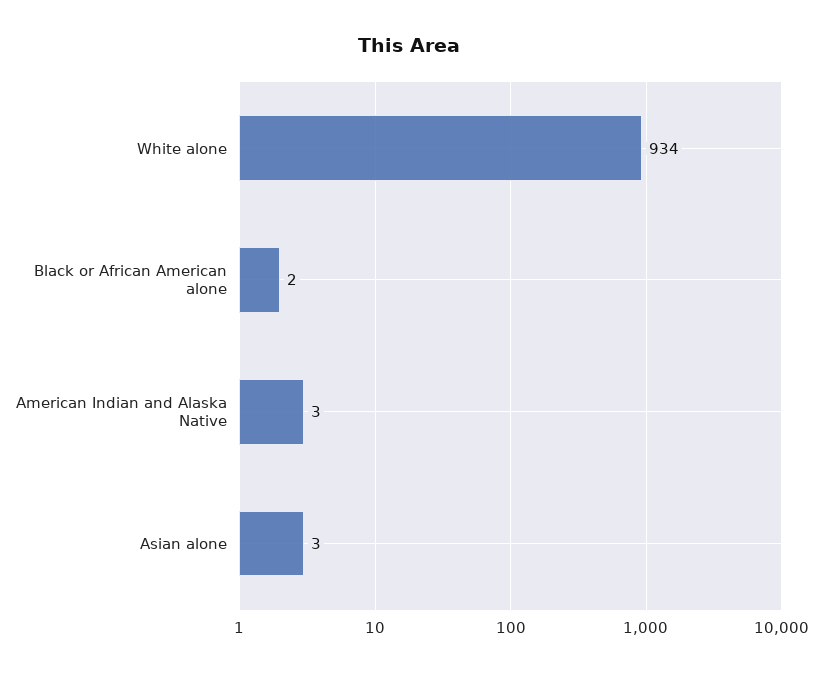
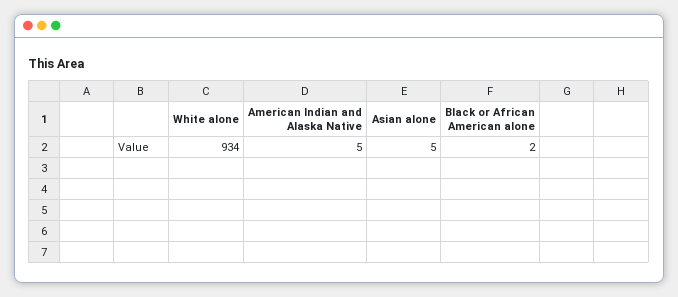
  {
    "White alone": 934,
    "Black or African American alone": 2,
-   "American Indian and Alaska Native": 3,
+   "American Indian and Alaska Native": 5,
-   "Asian alone": 3
+   "Asian alone": 5
  }

